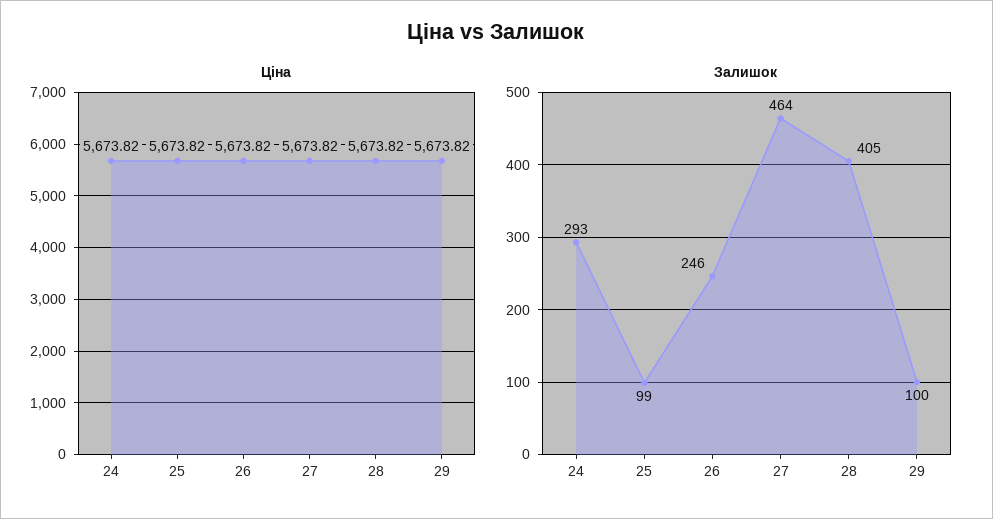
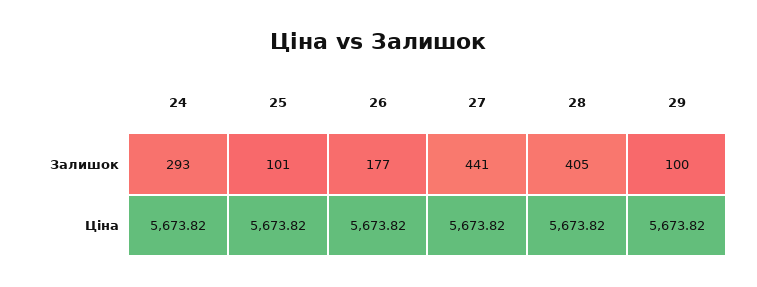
  {
    "Ціна": {
      "24": 5673.82,
      "25": 5673.82,
      "26": 5673.82,
      "27": 5673.82,
      "28": 5673.82,
      "29": 5673.82
    },
    "Залишок": {
      "24": 293,
-     "25": 99,
+     "25": 101,
-     "26": 246,
+     "26": 177,
-     "27": 464,
+     "27": 441,
      "28": 405,
      "29": 100
    }
  }

